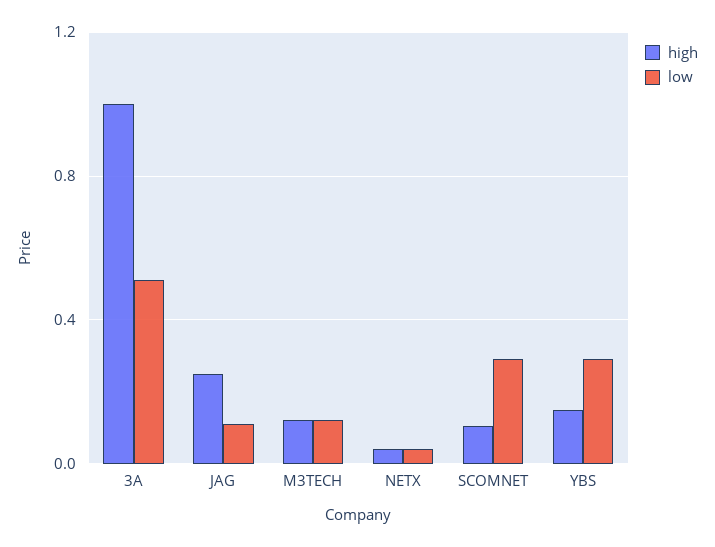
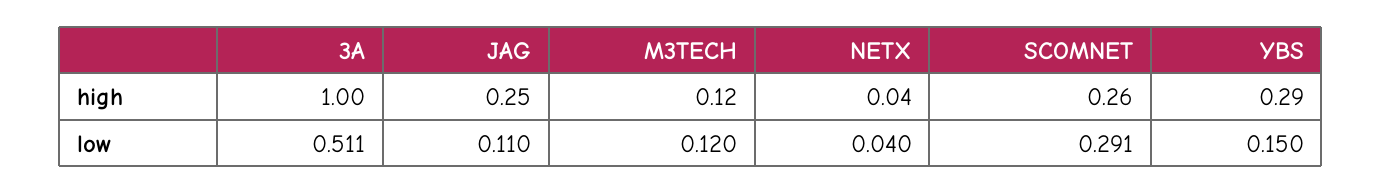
  {
    "high": {
      "3A": 1,
      "JAG": 0.25,
      "M3TECH": 0.12,
      "NETX": 0.04,
-     "SCOMNET": 0.1,
+     "SCOMNET": 0.26,
-     "YBS": 0.15
+     "YBS": 0.29
    },
    "low": {
      "3A": 0.511,
      "JAG": 0.11,
      "M3TECH": 0.12,
      "NETX": 0.04,
      "SCOMNET": 0.291,
-     "YBS": 0.3
+     "YBS": 0.15
    }
  }

